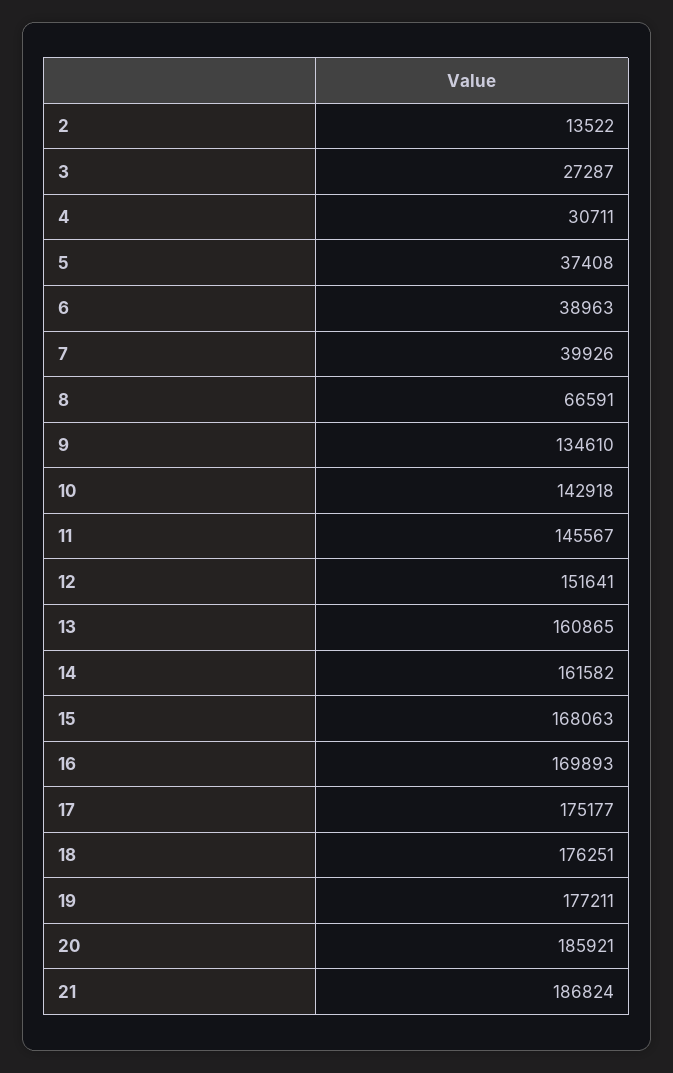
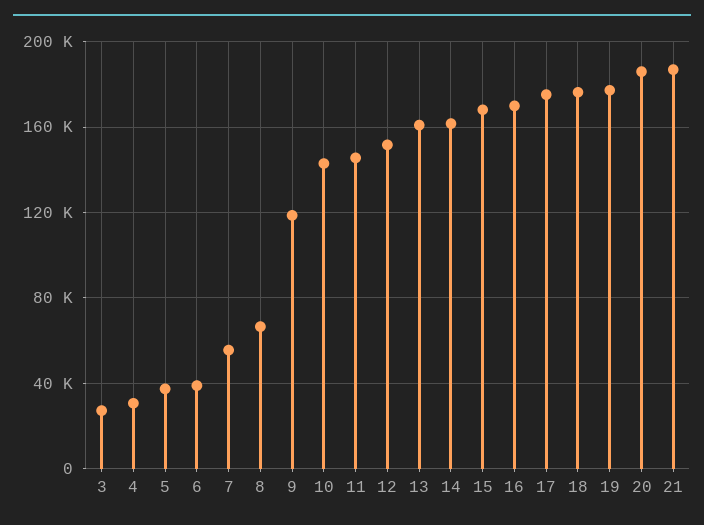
  {
-   "2": 13522,
    "3": 27287,
    "4": 30711,
    "5": 37408,
    "6": 38963,
-   "7": 39926,
+   "7": 55000,
    "8": 66591,
-   "9": 134610,
+   "9": 120000,
    "10": 142918,
    "11": 145567,
    "12": 151641,
    "13": 160865,
    "14": 161582,
    "15": 168063,
    "16": 169893,
    "17": 175177,
    "18": 176251,
    "19": 177211,
    "20": 185921,
    "21": 186824
  }

